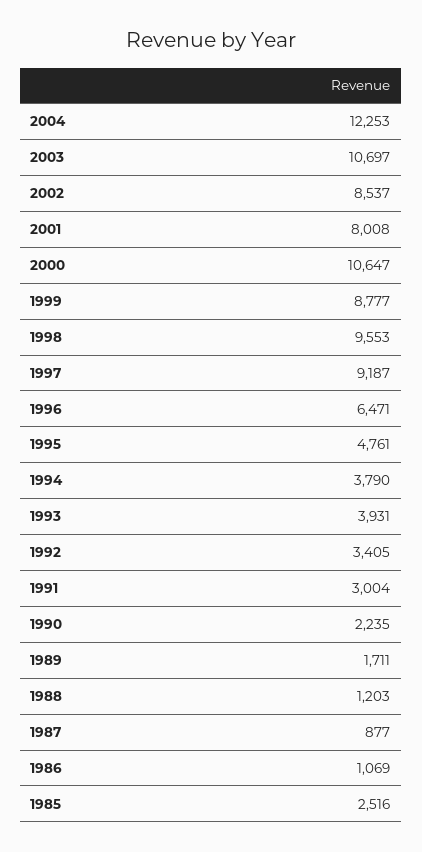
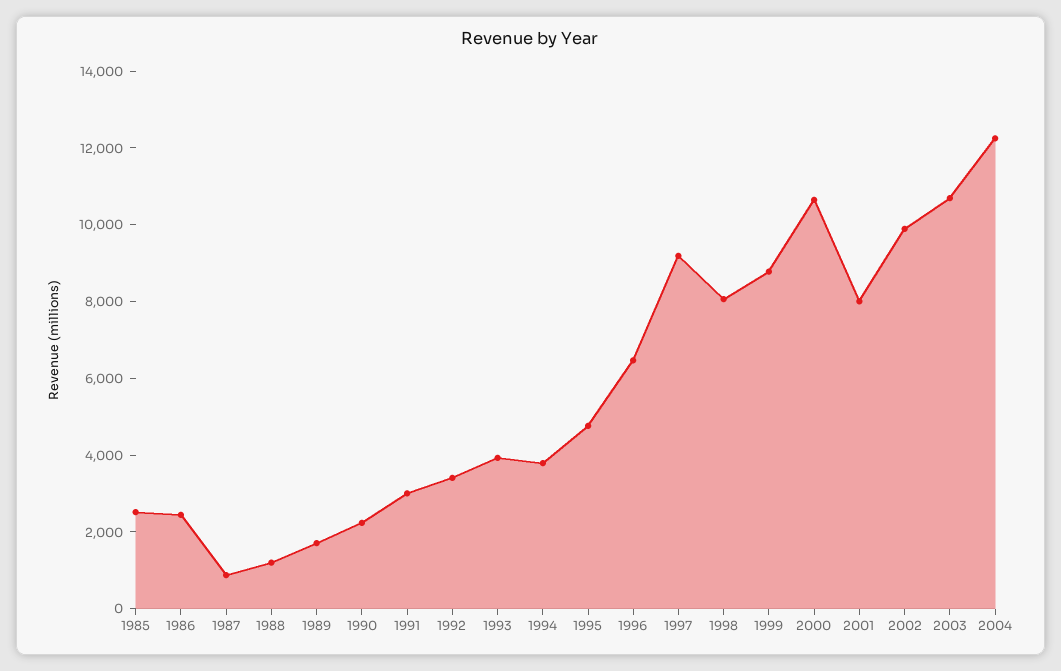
  {
    "2004": 12253,
    "2003": 10697,
-   "2002": 8537,
+   "2002": 10000,
    "2001": 8008,
    "2000": 10647,
    "1999": 8777,
-   "1998": 9553,
+   "1998": 8000,
    "1997": 9187,
    "1996": 6471,
    "1995": 4761,
    "1994": 3790,
    "1993": 3931,
    "1992": 3405,
    "1991": 3004,
    "1990": 2235,
    "1989": 1711,
    "1988": 1203,
    "1987": 877,
-   "1986": 1069,
+   "1986": 2500,
    "1985": 2516
  }

